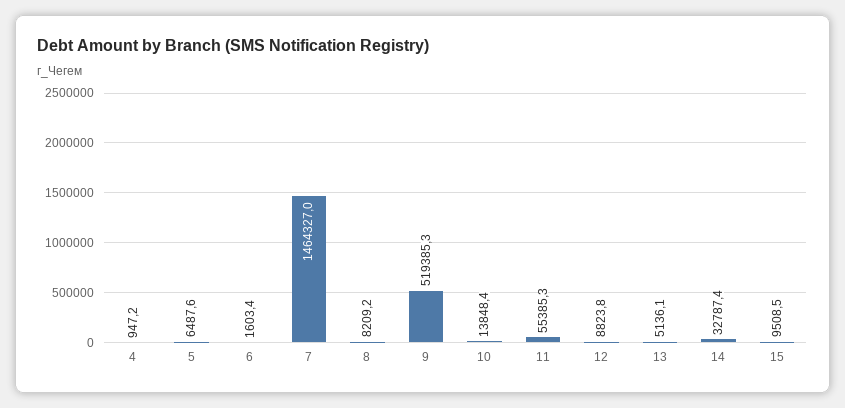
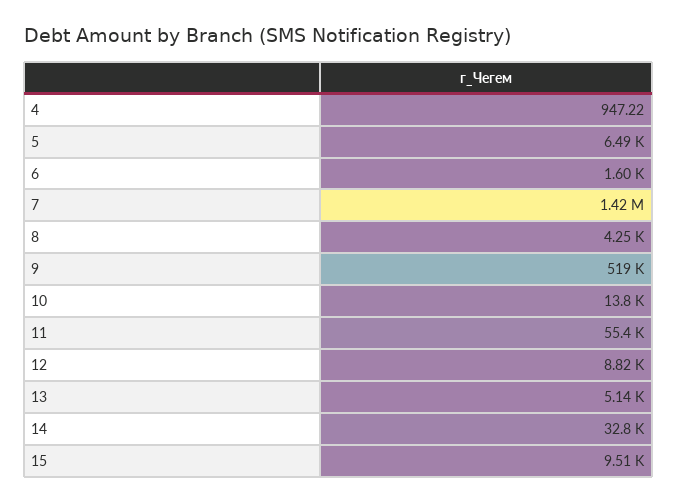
  {
    "4": 947.22,
    "5": 6487.6,
    "6": 1603.4,
-   "7": 1464327,
+   "7": 1420000,
-   "8": 8209.2,
+   "8": 4250,
    "9": 519385.3,
    "10": 13848.4,
    "11": 55385.3,
    "12": 8823.8,
    "13": 5136.1,
    "14": 32787.4,
    "15": 9508.5
  }

